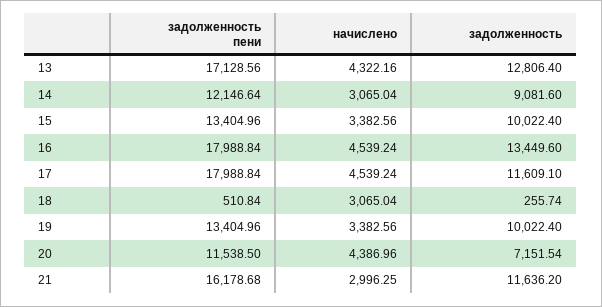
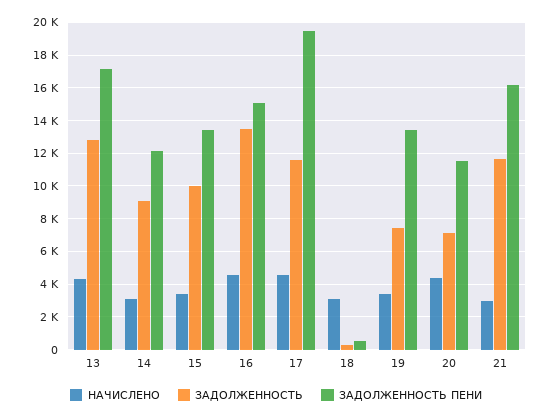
  {
    "задолженность пени": {
      "13": 17128.56,
      "14": 12146.64,
      "15": 13404.96,
-     "16": 17988.84,
+     "16": 15000,
-     "17": 17988.84,
+     "17": 19500,
      "18": 510.84,
      "19": 13404.96,
      "20": 11538.5,
      "21": 16178.68
    },
    "начислено": {
      "13": 4322.16,
      "14": 3065.04,
      "15": 3382.56,
      "16": 4539.24,
      "17": 4539.24,
      "18": 3065.04,
      "19": 3382.56,
      "20": 4386.96,
      "21": 2996.25
    },
    "задолженность": {
      "13": 12806.4,
      "14": 9081.6,
      "15": 10022.4,
      "16": 13449.6,
      "17": 11609.1,
      "18": 255.74,
-     "19": 10022.4,
+     "19": 7500,
      "20": 7151.54,
      "21": 11636.2
    }
  }

